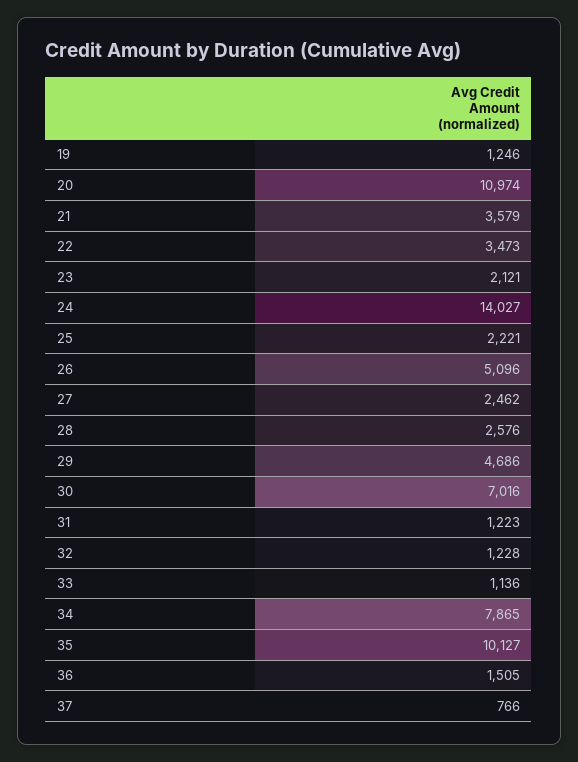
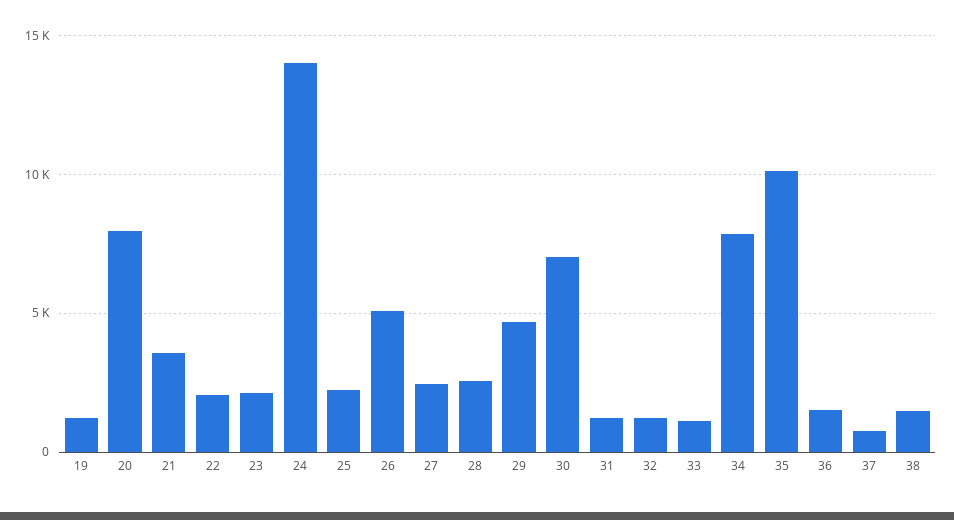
  {
    "19": 1246,
-   "20": 10974,
+   "20": 8000,
    "21": 3579,
-   "22": 3473,
+   "22": 2000,
    "23": 2121,
    "24": 14027,
    "25": 2221,
    "26": 5096,
    "27": 2462,
    "28": 2576,
    "29": 4686,
    "30": 7016,
    "31": 1223,
    "32": 1228,
    "33": 1136,
    "34": 7865,
    "35": 10127,
    "36": 1505,
-   "37": 766
+   "37": 766,
+   "38": 1500
  }

